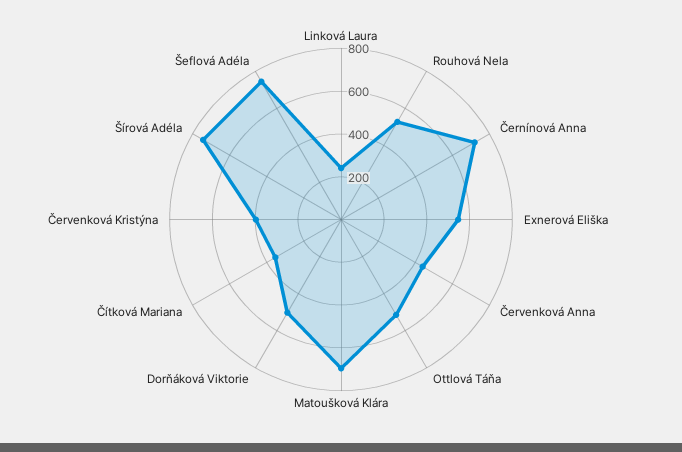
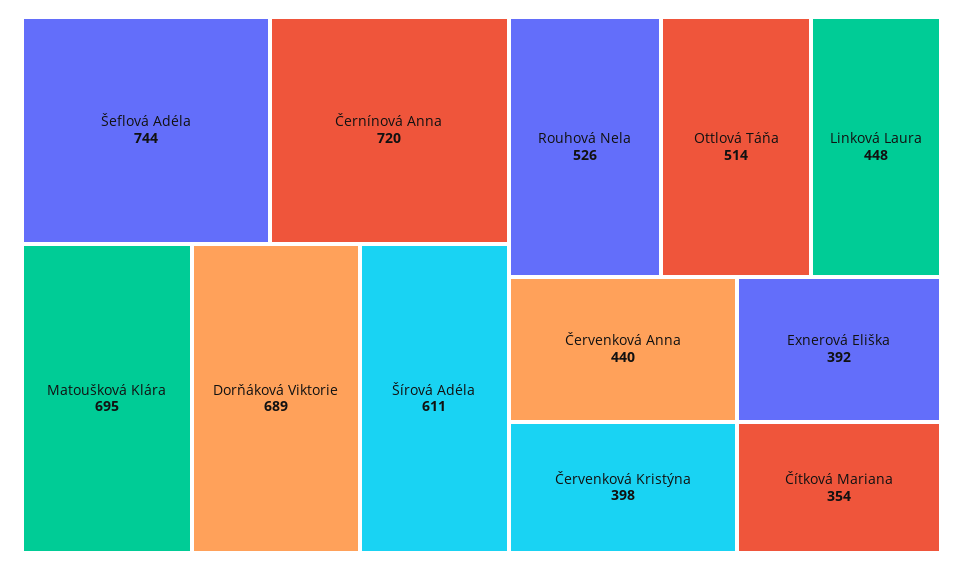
  {
-   "Linková Laura": 250,
+   "Linková Laura": 448,
    "Rouhová Nela": 526,
    "Černínová Anna": 720,
-   "Exnerová Eliška": 550,
+   "Exnerová Eliška": 392,
    "Červenková Anna": 440,
    "Ottlová Táňa": 514,
    "Matoušková Klára": 695,
-   "Dorňáková Viktorie": 500,
+   "Dorňáková Viktorie": 689,
    "Čítková Mariana": 354,
    "Červenková Kristýna": 398,
-   "Šírová Adéla": 750,
+   "Šírová Adéla": 611,
    "Šeflová Adéla": 744
  }

